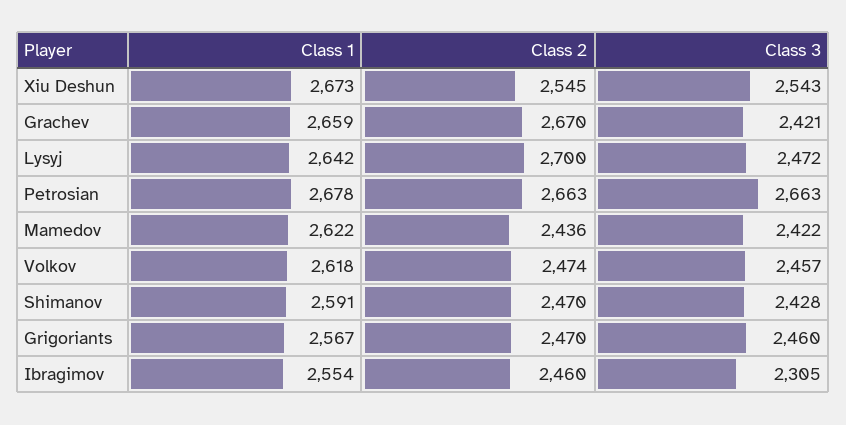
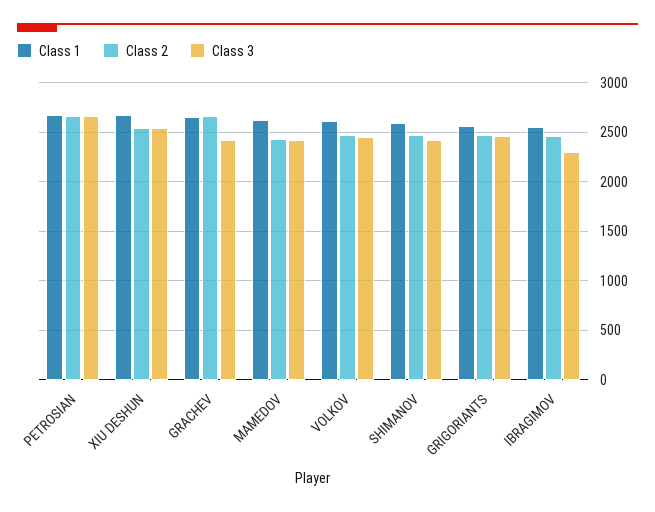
  {
    "Class 1": {
      "Xiu Deshun": 2673,
      "Grachev": 2659,
-     "Lysyj": 2642,
      "Petrosian": 2678,
      "Mamedov": 2622,
      "Volkov": 2618,
      "Shimanov": 2591,
      "Grigoriants": 2567,
      "Ibragimov": 2554
    },
    "Class 2": {
      "Xiu Deshun": 2545,
      "Grachev": 2670,
-     "Lysyj": 2700,
      "Petrosian": 2663,
      "Mamedov": 2436,
      "Volkov": 2474,
      "Shimanov": 2470,
      "Grigoriants": 2470,
      "Ibragimov": 2460
    },
    "Class 3": {
      "Xiu Deshun": 2543,
      "Grachev": 2421,
-     "Lysyj": 2472,
      "Petrosian": 2663,
      "Mamedov": 2422,
      "Volkov": 2457,
      "Shimanov": 2428,
      "Grigoriants": 2460,
      "Ibragimov": 2305
    }
  }

